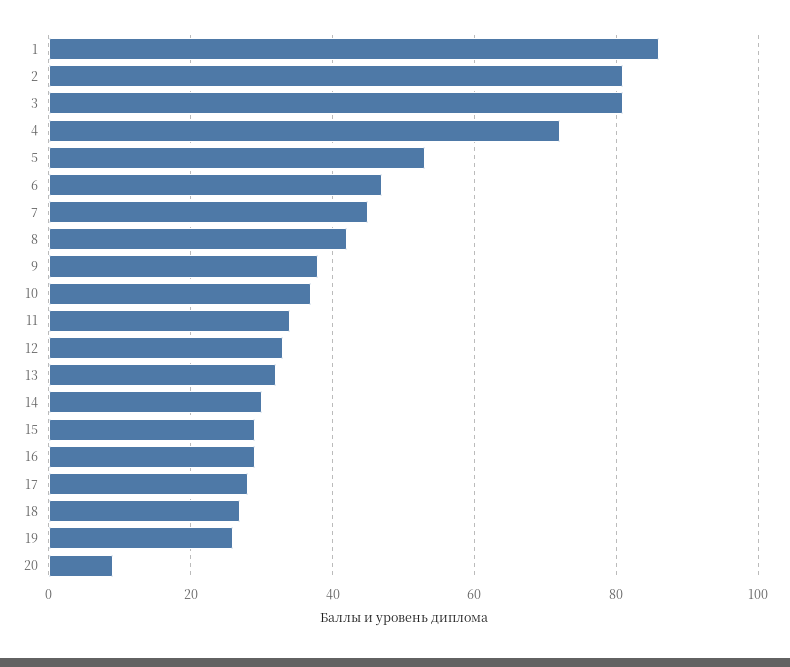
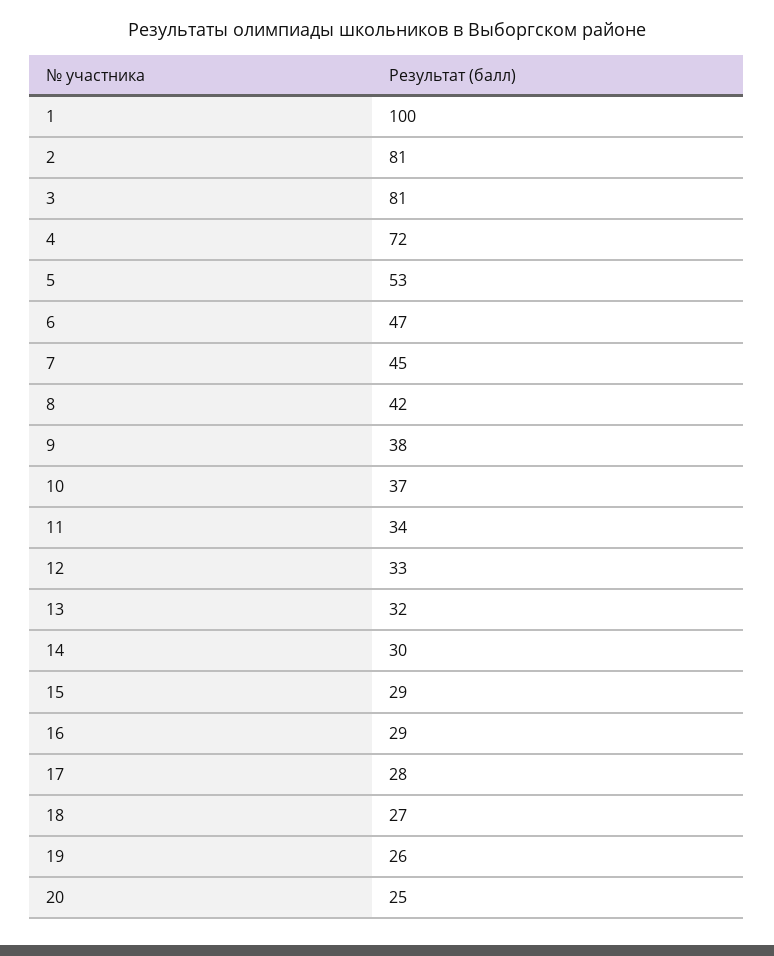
  {
-   "1": 85,
+   "1": 100,
    "2": 81,
    "3": 81,
    "4": 72,
    "5": 53,
    "6": 47,
    "7": 45,
    "8": 42,
    "9": 38,
    "10": 37,
    "11": 34,
    "12": 33,
    "13": 32,
    "14": 30,
    "15": 29,
    "16": 29,
    "17": 28,
    "18": 27,
    "19": 26,
-   "20": 10
+   "20": 25
  }

